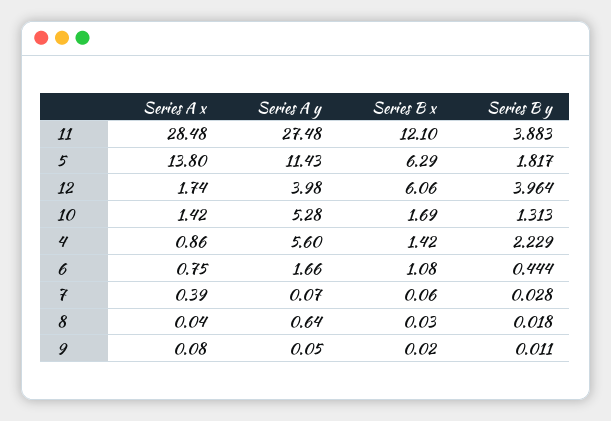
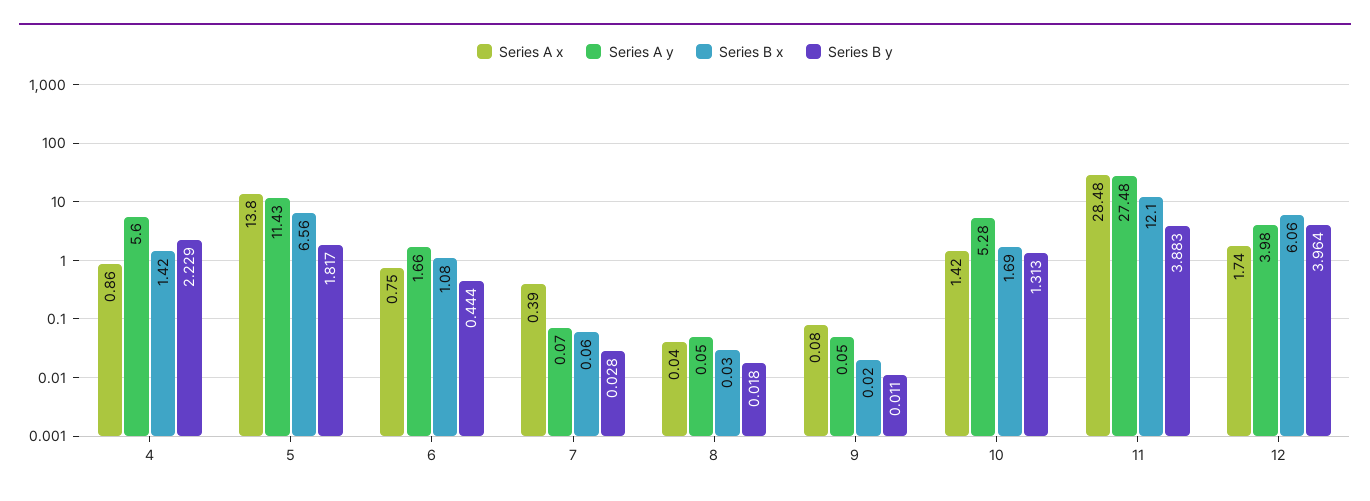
  {
    "Series A x": {
      "11": 28.48,
      "5": 13.8,
      "12": 1.74,
      "10": 1.42,
      "4": 0.86,
      "6": 0.75,
      "7": 0.39,
      "8": 0.04,
      "9": 0.08
    },
    "Series A y": {
      "11": 27.48,
      "5": 11.43,
      "12": 3.98,
      "10": 5.28,
      "4": 5.6,
      "6": 1.66,
      "7": 0.07,
-     "8": 0.64,
+     "8": 0.05,
      "9": 0.05
    },
    "Series B x": {
      "11": 12.1,
-     "5": 6.29,
+     "5": 6.56,
      "12": 6.06,
      "10": 1.69,
      "4": 1.42,
      "6": 1.08,
      "7": 0.06,
      "8": 0.03,
      "9": 0.02
    },
    "Series B y": {
      "11": 3.883,
      "5": 1.817,
      "12": 3.964,
      "10": 1.313,
      "4": 2.229,
      "6": 0.444,
      "7": 0.028,
      "8": 0.018,
      "9": 0.011
    }
  }

